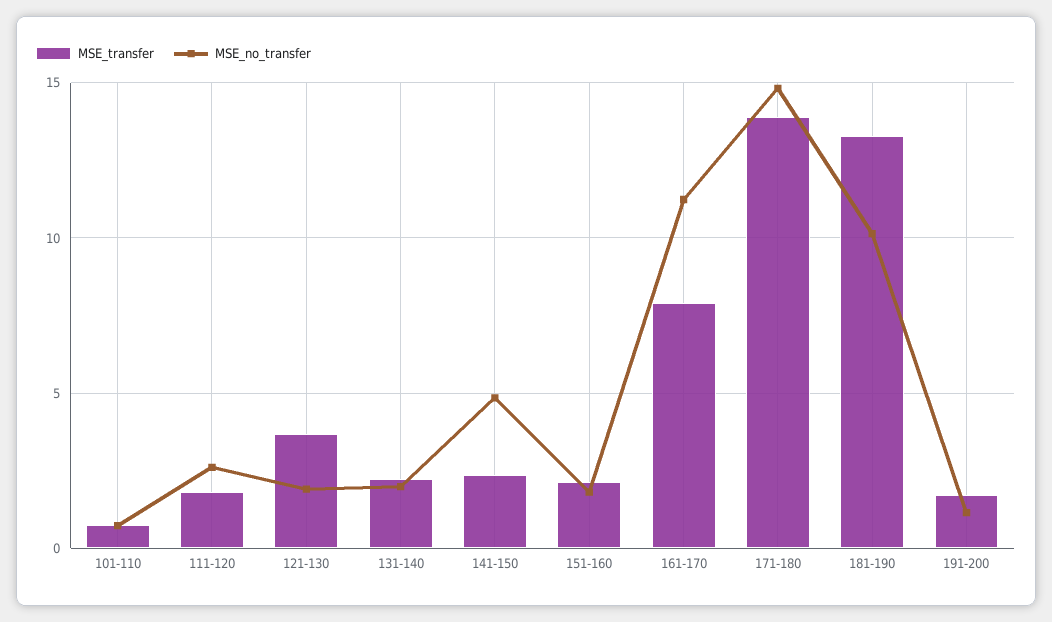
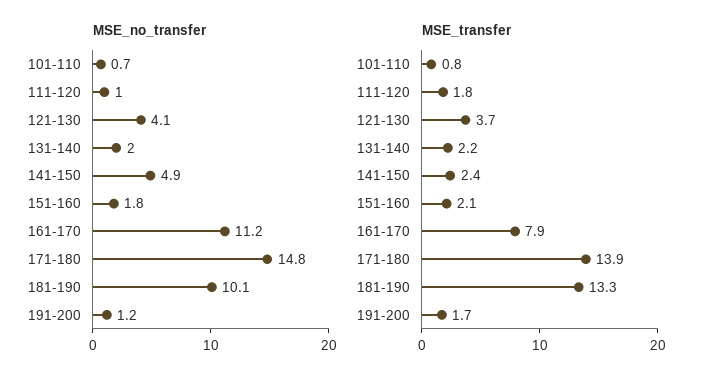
  {
    "MSE_transfer": {
      "101-110": 0.8,
      "111-120": 1.8,
      "121-130": 3.7,
      "131-140": 2.2,
      "141-150": 2.4,
      "151-160": 2.1,
      "161-170": 7.9,
      "171-180": 13.9,
      "181-190": 13.3,
      "191-200": 1.7
    },
    "MSE_no_transfer": {
      "101-110": 0.7,
-     "111-120": 2.5,
+     "111-120": 1,
-     "121-130": 2,
+     "121-130": 4.1,
      "131-140": 2,
      "141-150": 4.9,
      "151-160": 1.8,
      "161-170": 11.2,
      "171-180": 14.8,
      "181-190": 10.1,
      "191-200": 1.2
    }
  }

